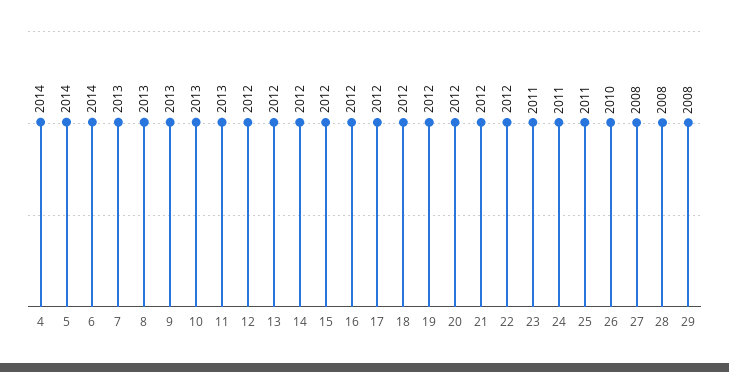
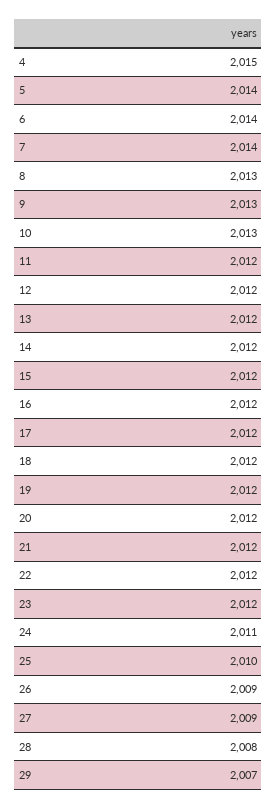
  {
-   "4": 2014,
+   "4": 2015,
    "5": 2014,
    "6": 2014,
-   "7": 2013,
+   "7": 2014,
    "8": 2013,
    "9": 2013,
    "10": 2013,
-   "11": 2013,
+   "11": 2012,
    "12": 2012,
    "13": 2012,
    "14": 2012,
    "15": 2012,
    "16": 2012,
    "17": 2012,
    "18": 2012,
    "19": 2012,
    "20": 2012,
    "21": 2012,
    "22": 2012,
-   "23": 2011,
+   "23": 2012,
    "24": 2011,
-   "25": 2011,
+   "25": 2010,
-   "26": 2010,
+   "26": 2009,
-   "27": 2008,
+   "27": 2009,
    "28": 2008,
-   "29": 2008
+   "29": 2007
  }

